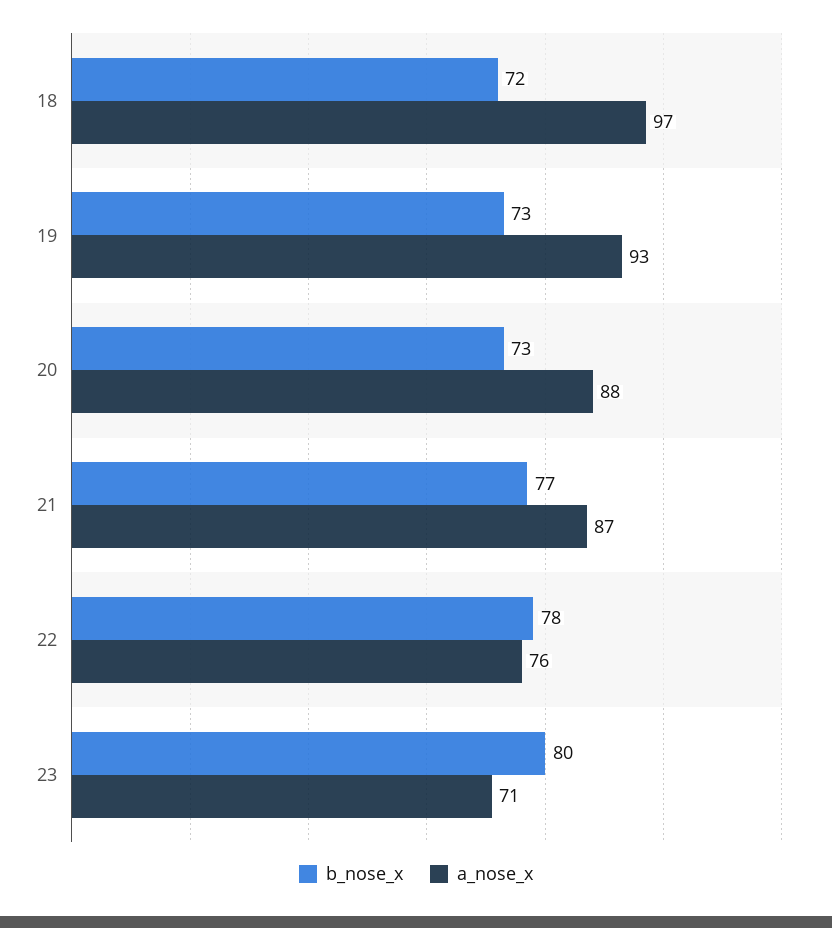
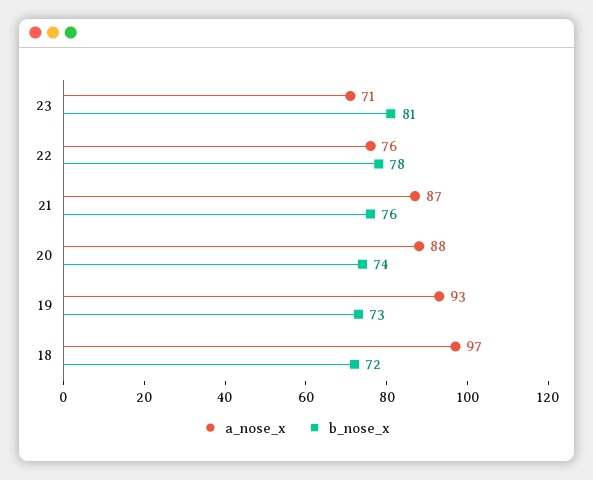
  {
    "b_nose_x": {
      "18": 72,
      "19": 73,
-     "20": 73,
+     "20": 74,
-     "21": 77,
+     "21": 76,
      "22": 78,
-     "23": 80
+     "23": 81
    },
    "a_nose_x": {
      "18": 97,
      "19": 93,
      "20": 88,
      "21": 87,
      "22": 76,
      "23": 71
    }
  }

